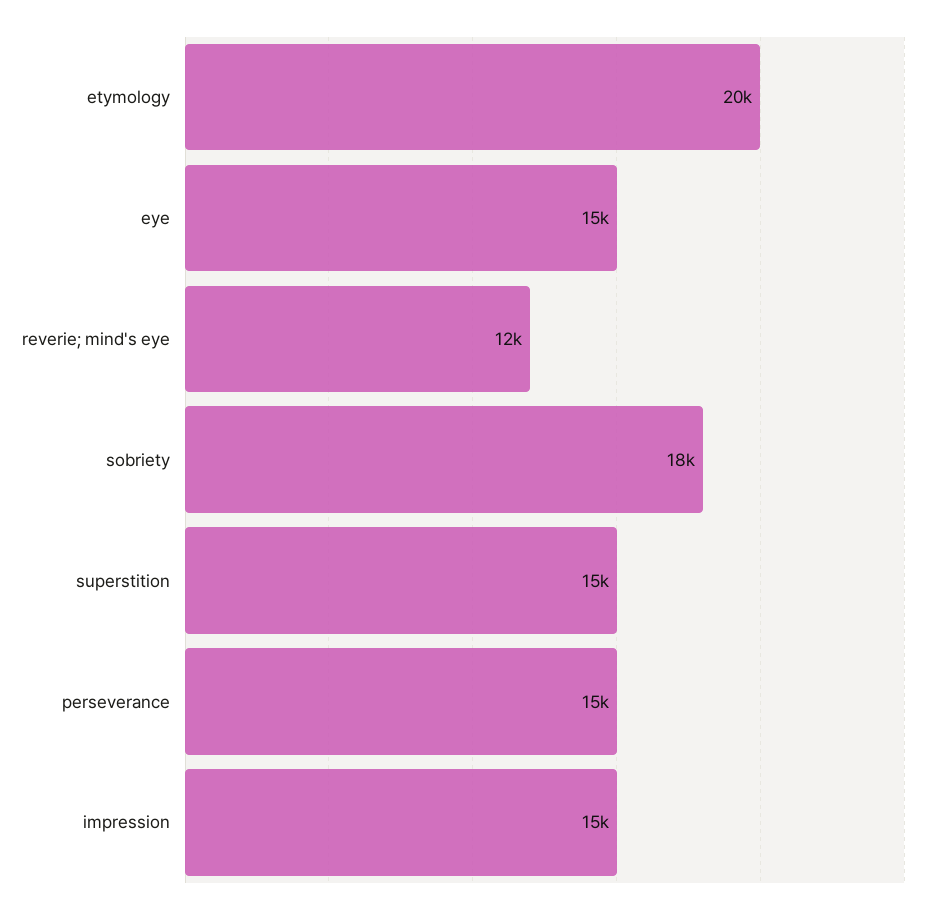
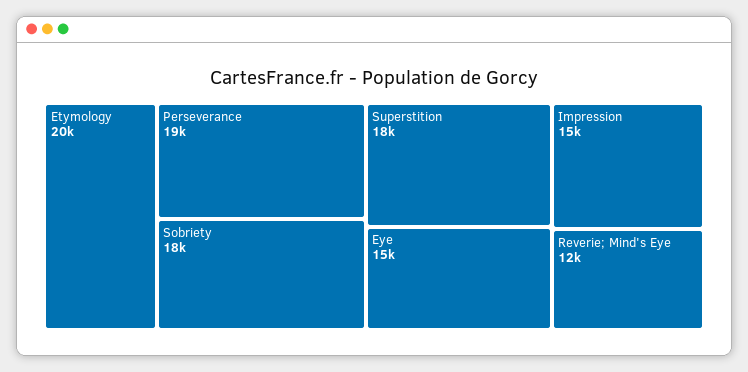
  {
    "etymology": 20000,
    "eye": 15000,
    "reverie; mind's eye": 12000,
    "sobriety": 18000,
-   "superstition": 15000,
+   "superstition": 18000,
-   "perseverance": 15000,
+   "perseverance": 19000,
    "impression": 15000
  }

